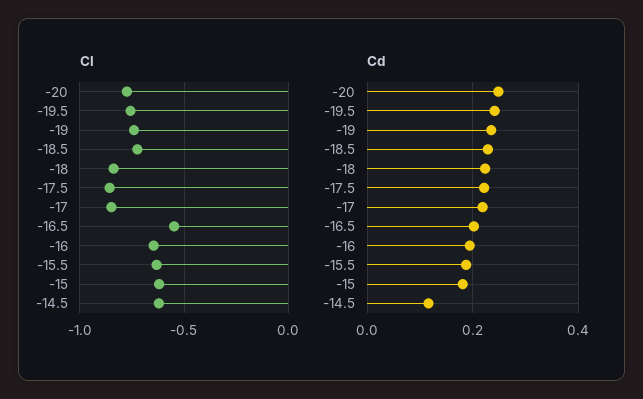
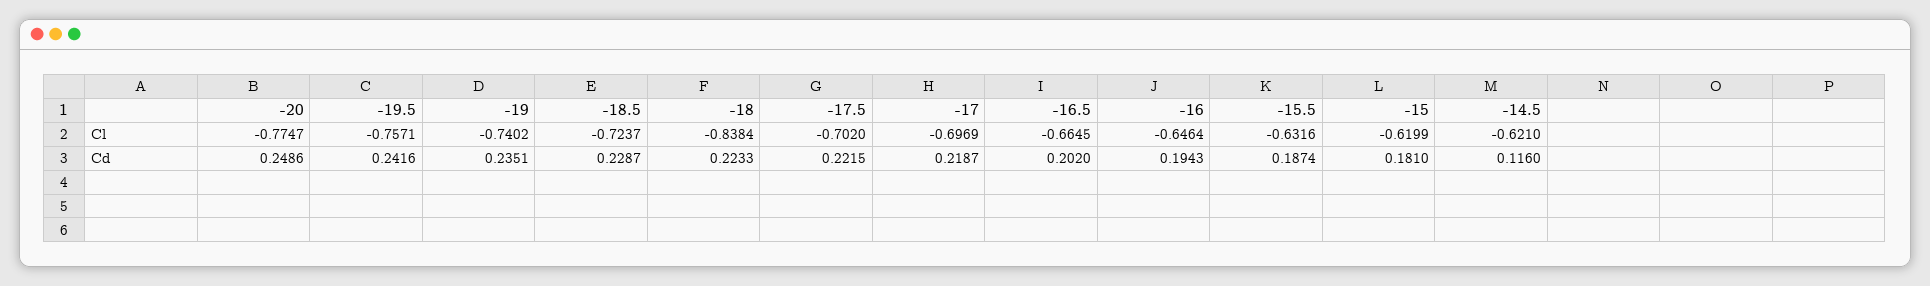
  {
    "Cl": {
      "-20": -0.7747,
      "-19.5": -0.7571,
      "-19": -0.7402,
      "-18.5": -0.7237,
      "-18": -0.8384,
-     "-17.5": -0.85,
+     "-17.5": -0.702,
-     "-17": -0.85,
+     "-17": -0.6969,
-     "-16.5": -0.55,
+     "-16.5": -0.6645,
      "-16": -0.6464,
      "-15.5": -0.6316,
      "-15": -0.6199,
      "-14.5": -0.621
    },
    "Cd": {
      "-20": 0.2486,
      "-19.5": 0.2416,
      "-19": 0.2351,
      "-18.5": 0.2287,
      "-18": 0.2233,
      "-17.5": 0.2215,
      "-17": 0.2187,
      "-16.5": 0.202,
      "-16": 0.1943,
      "-15.5": 0.1874,
      "-15": 0.181,
      "-14.5": 0.116
    }
  }

